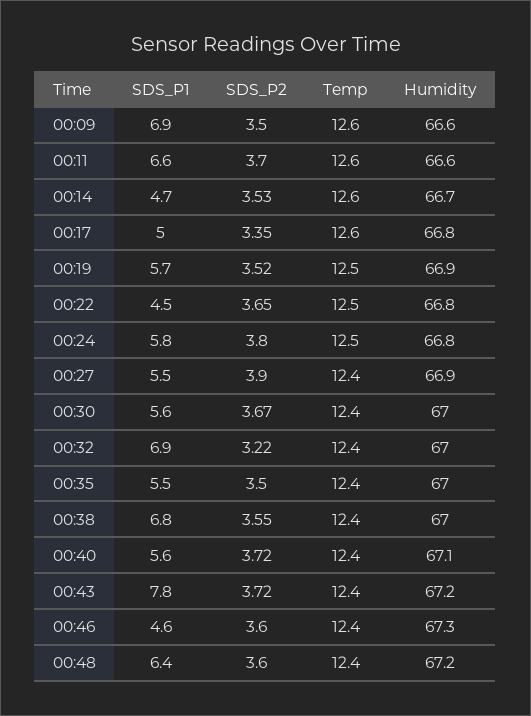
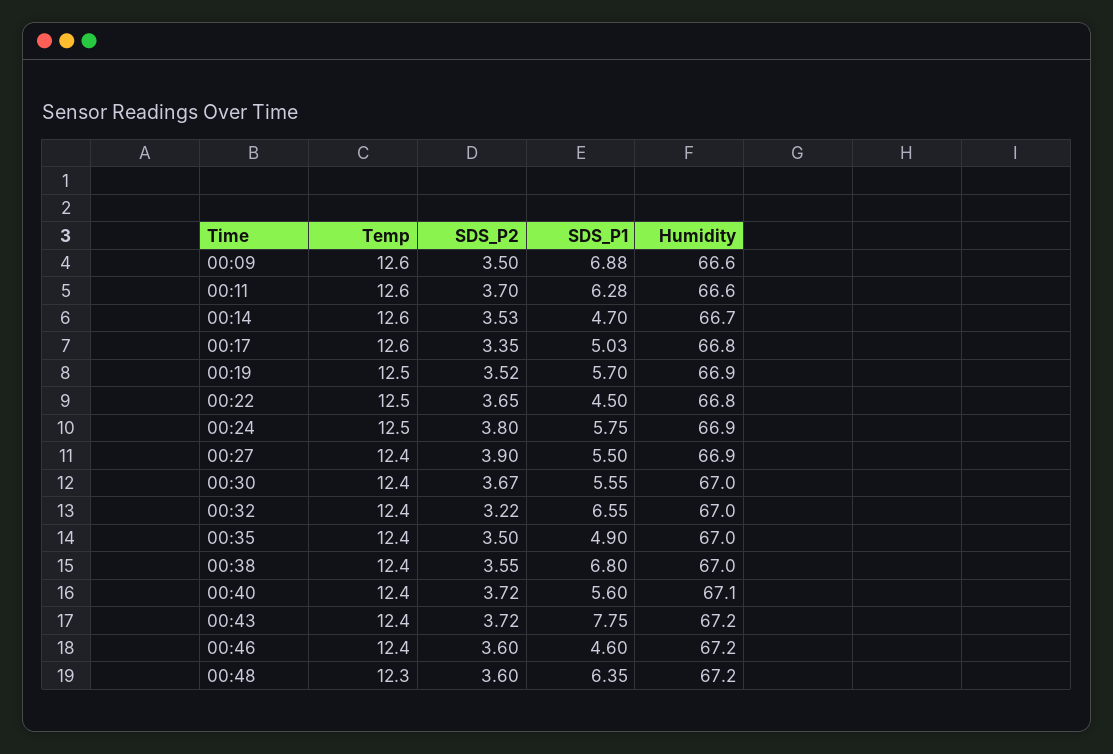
  {
    "SDS_P1": {
      "00:09": 6.88,
-     "00:11": 6.6,
+     "00:11": 6.28,
      "00:14": 4.7,
      "00:17": 5.03,
      "00:19": 5.7,
      "00:22": 4.5,
      "00:24": 5.75,
      "00:27": 5.5,
      "00:30": 5.55,
-     "00:32": 6.9,
+     "00:32": 6.55,
-     "00:35": 5.5,
+     "00:35": 4.9,
      "00:38": 6.8,
      "00:40": 5.6,
      "00:43": 7.75,
      "00:46": 4.6,
      "00:48": 6.35
    },
    "SDS_P2": {
      "00:09": 3.5,
      "00:11": 3.7,
      "00:14": 3.53,
      "00:17": 3.35,
      "00:19": 3.52,
      "00:22": 3.65,
      "00:24": 3.8,
      "00:27": 3.9,
      "00:30": 3.67,
      "00:32": 3.22,
      "00:35": 3.5,
      "00:38": 3.55,
      "00:40": 3.72,
      "00:43": 3.72,
      "00:46": 3.6,
      "00:48": 3.6
    },
    "Temp": {
      "00:09": 12.6,
      "00:11": 12.6,
      "00:14": 12.6,
      "00:17": 12.6,
      "00:19": 12.5,
      "00:22": 12.5,
      "00:24": 12.5,
      "00:27": 12.4,
      "00:30": 12.4,
      "00:32": 12.4,
      "00:35": 12.4,
      "00:38": 12.4,
      "00:40": 12.4,
      "00:43": 12.4,
      "00:46": 12.4,
-     "00:48": 12.4
+     "00:48": 12.3
    },
    "Humidity": {
      "00:09": 66.6,
      "00:11": 66.6,
      "00:14": 66.7,
      "00:17": 66.8,
      "00:19": 66.9,
      "00:22": 66.8,
-     "00:24": 66.8,
+     "00:24": 66.9,
      "00:27": 66.9,
      "00:30": 67,
      "00:32": 67,
      "00:35": 67,
      "00:38": 67,
      "00:40": 67.1,
      "00:43": 67.2,
-     "00:46": 67.3,
+     "00:46": 67.2,
      "00:48": 67.2
    }
  }

